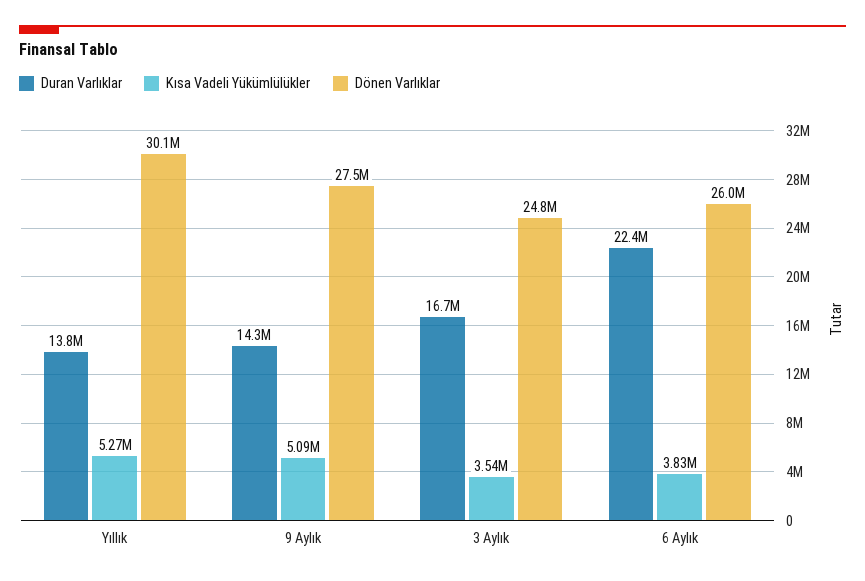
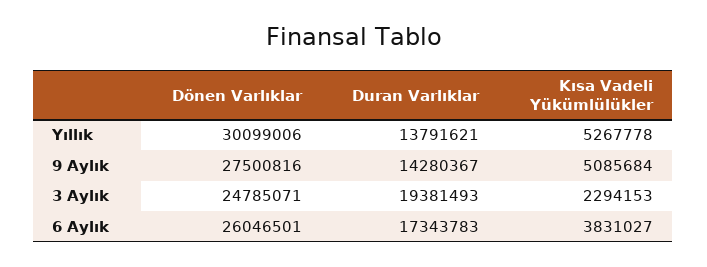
  {
    "Duran Varlıklar": {
      "Yıllık": 13791621,
      "9 Aylık": 14280367,
-     "3 Aylık": 16700000,
+     "3 Aylık": 19381493,
-     "6 Aylık": 22400000
+     "6 Aylık": 17343783
    },
    "Kısa Vadeli Yükümlülükler": {
      "Yıllık": 5267778,
      "9 Aylık": 5085684,
-     "3 Aylık": 3540000,
+     "3 Aylık": 2294153,
      "6 Aylık": 3831027
    },
    "Dönen Varlıklar": {
      "Yıllık": 30099006,
      "9 Aylık": 27500816,
      "3 Aylık": 24785071,
      "6 Aylık": 26046501
    }
  }

